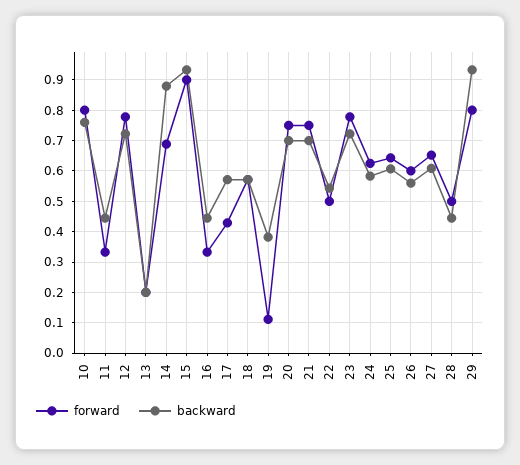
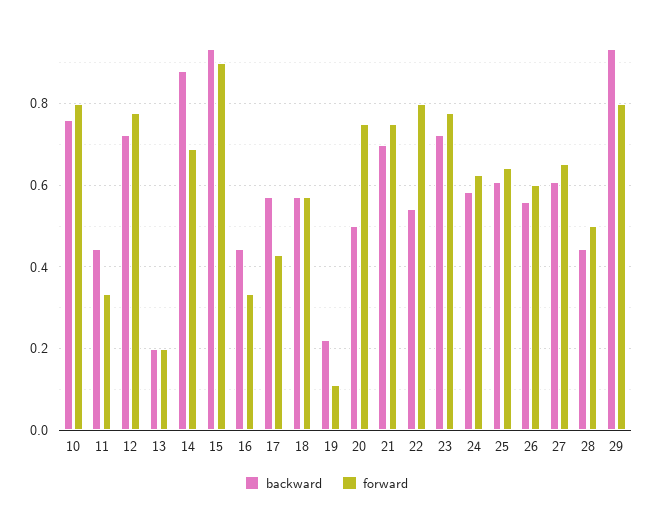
  {
    "forward": {
      "10": 0.8,
      "11": 0.34,
      "12": 0.78,
      "13": 0.2,
      "14": 0.68,
      "15": 0.9,
      "16": 0.34,
      "17": 0.42,
      "18": 0.58,
      "19": 0.12,
      "20": 0.76,
      "21": 0.76,
-     "22": 0.5,
+     "22": 0.8,
      "23": 0.78,
      "24": 0.62,
      "25": 0.64,
      "26": 0.6,
      "27": 0.66,
      "28": 0.5,
      "29": 0.8
    },
    "backward": {
      "10": 0.76,
      "11": 0.44,
      "12": 0.72,
      "13": 0.2,
      "14": 0.88,
      "15": 0.94,
      "16": 0.44,
      "17": 0.58,
      "18": 0.58,
-     "19": 0.38,
+     "19": 0.22,
-     "20": 0.7,
+     "20": 0.5,
      "21": 0.7,
      "22": 0.54,
      "23": 0.72,
      "24": 0.58,
      "25": 0.6,
      "26": 0.56,
      "27": 0.6,
      "28": 0.44,
      "29": 0.94
    }
  }

